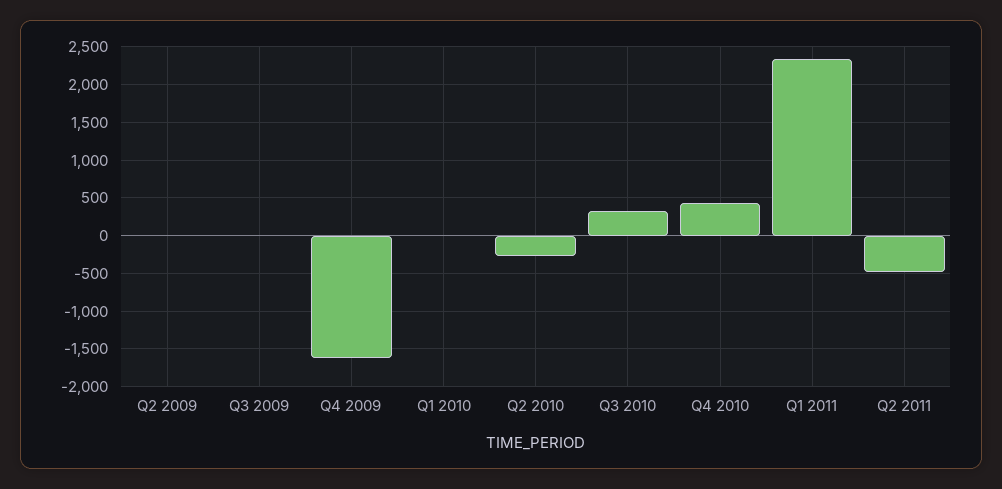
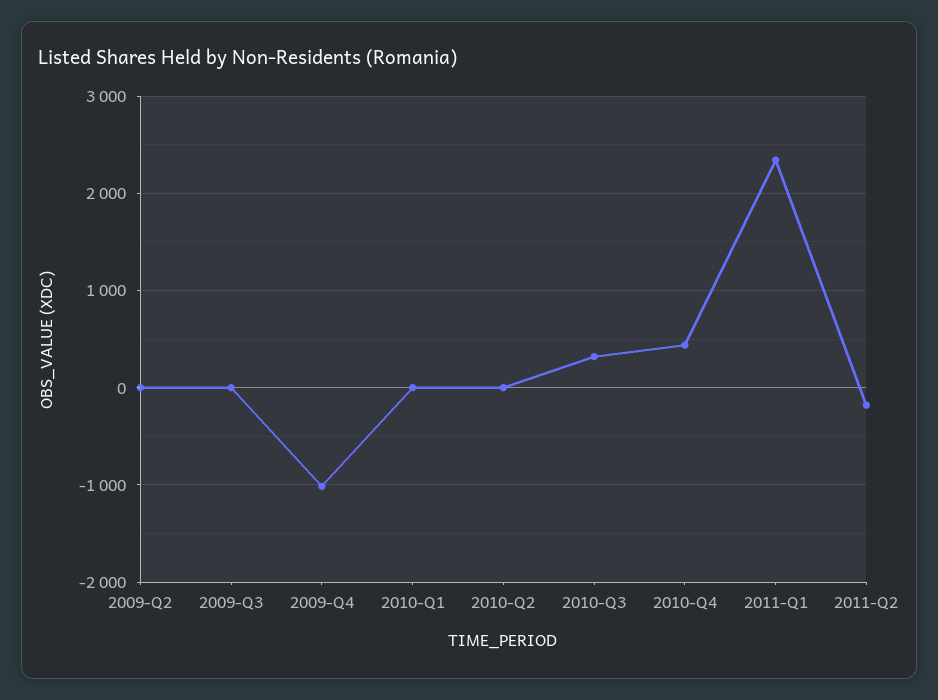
  {
    "Q2 2009": 0,
    "Q3 2009": 0,
-   "Q4 2009": -1600,
+   "Q4 2009": -1000,
    "Q1 2010": 0,
-   "Q2 2010": -300,
+   "Q2 2010": 0,
    "Q3 2010": 300,
    "Q4 2010": 400,
    "Q1 2011": 2300,
-   "Q2 2011": -500
+   "Q2 2011": -200
  }

